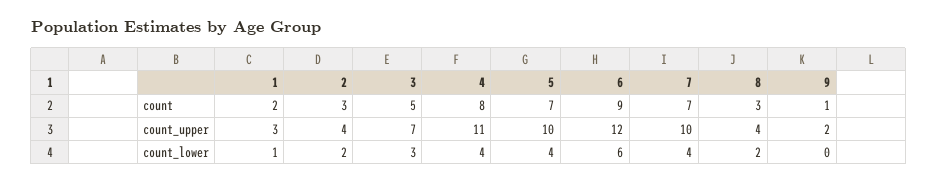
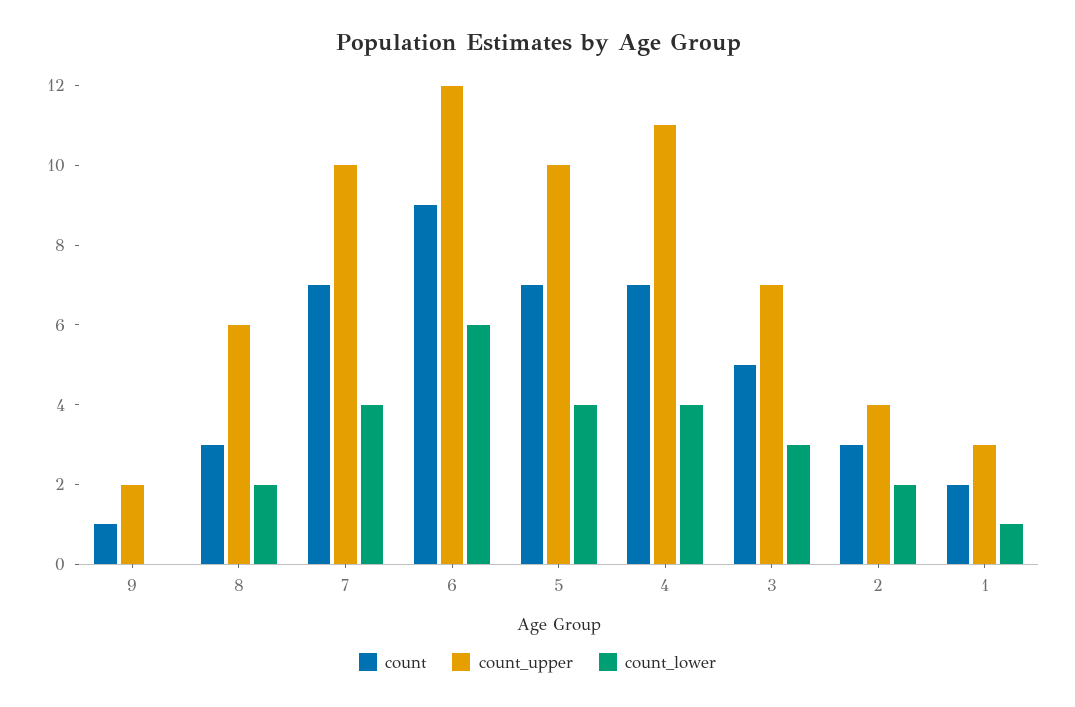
  {
    "count": {
      "1": 2,
      "2": 3,
      "3": 5,
-     "4": 8,
+     "4": 7,
      "5": 7,
      "6": 9,
      "7": 7,
      "8": 3,
      "9": 1
    },
    "count_upper": {
      "1": 3,
      "2": 4,
      "3": 7,
      "4": 11,
      "5": 10,
      "6": 12,
      "7": 10,
-     "8": 4,
+     "8": 6,
      "9": 2
    },
    "count_lower": {
      "1": 1,
      "2": 2,
      "3": 3,
      "4": 4,
      "5": 4,
      "6": 6,
      "7": 4,
      "8": 2,
      "9": 0
    }
  }

